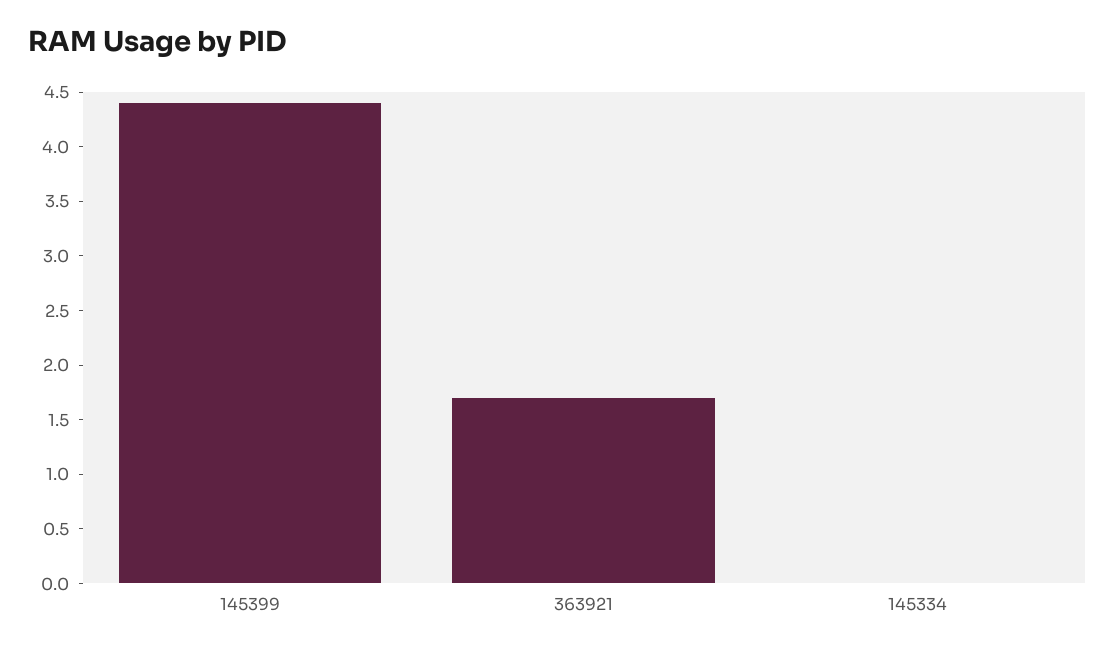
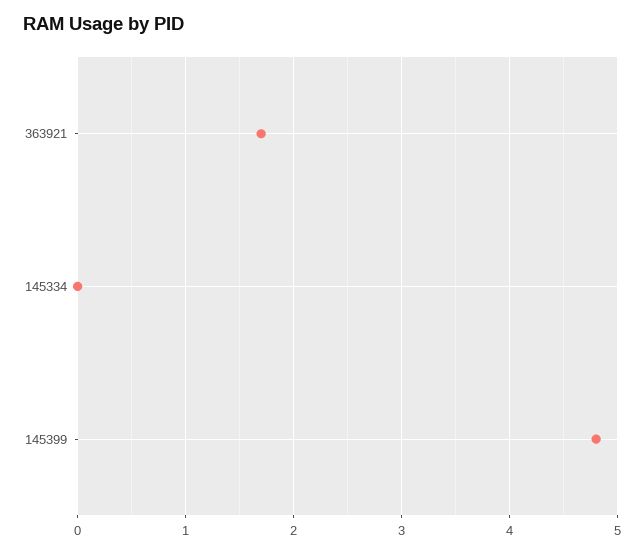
  {
-   "145399": 4.4,
+   "145399": 4.8,
    "363921": 1.7,
    "145334": 0
  }

